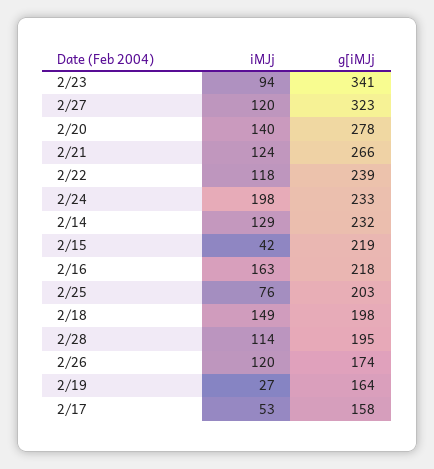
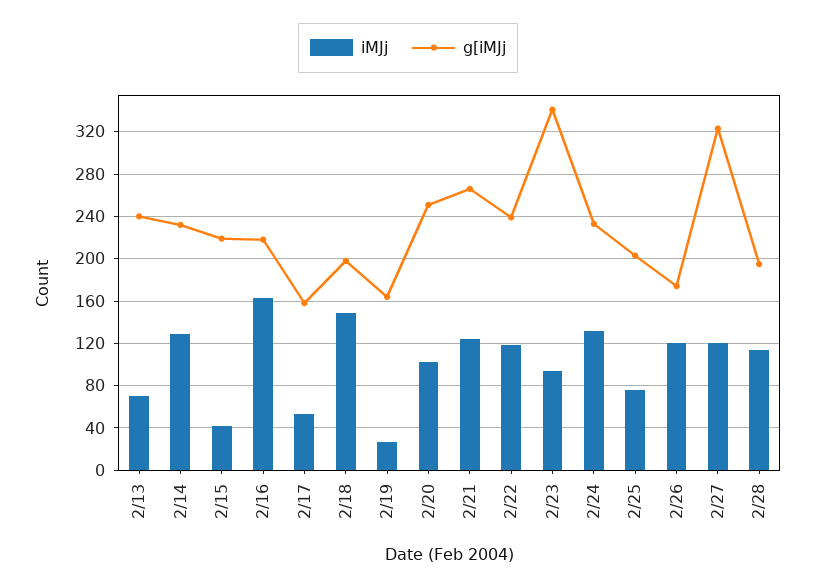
  {
    "iMJj": {
      "2/23": 94,
      "2/27": 120,
-     "2/20": 140,
+     "2/20": 100,
      "2/21": 124,
      "2/22": 118,
-     "2/24": 198,
+     "2/24": 130,
      "2/14": 129,
      "2/15": 42,
      "2/16": 163,
      "2/25": 76,
      "2/18": 149,
      "2/28": 114,
      "2/26": 120,
      "2/19": 27,
-     "2/17": 53
+     "2/17": 53,
+     "2/13": 70
    },
    "g[iMJj": {
      "2/23": 341,
      "2/27": 323,
-     "2/20": 278,
+     "2/20": 250,
      "2/21": 266,
      "2/22": 239,
      "2/24": 233,
      "2/14": 232,
      "2/15": 219,
      "2/16": 218,
      "2/25": 203,
      "2/18": 198,
      "2/28": 195,
      "2/26": 174,
      "2/19": 164,
-     "2/17": 158
+     "2/17": 158,
+     "2/13": 240
    }
  }

